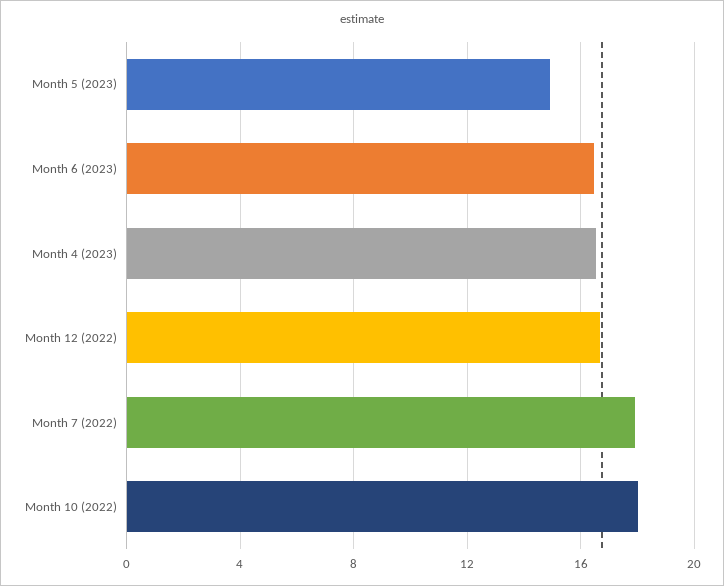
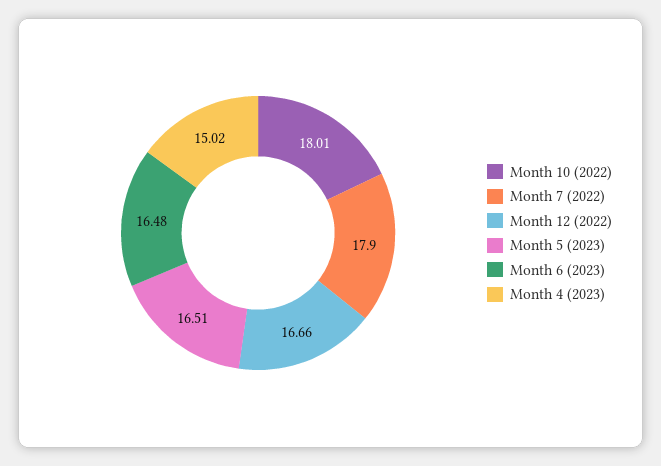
  {
-   "Month 5 (2023)": 15,
+   "Month 5 (2023)": 16.51,
    "Month 6 (2023)": 16.48,
-   "Month 4 (2023)": 16.5,
+   "Month 4 (2023)": 15.02,
    "Month 12 (2022)": 16.66,
    "Month 7 (2022)": 17.9,
    "Month 10 (2022)": 18.01
  }

